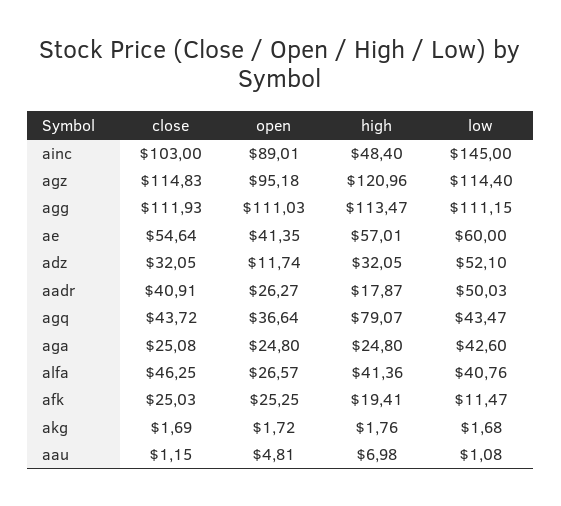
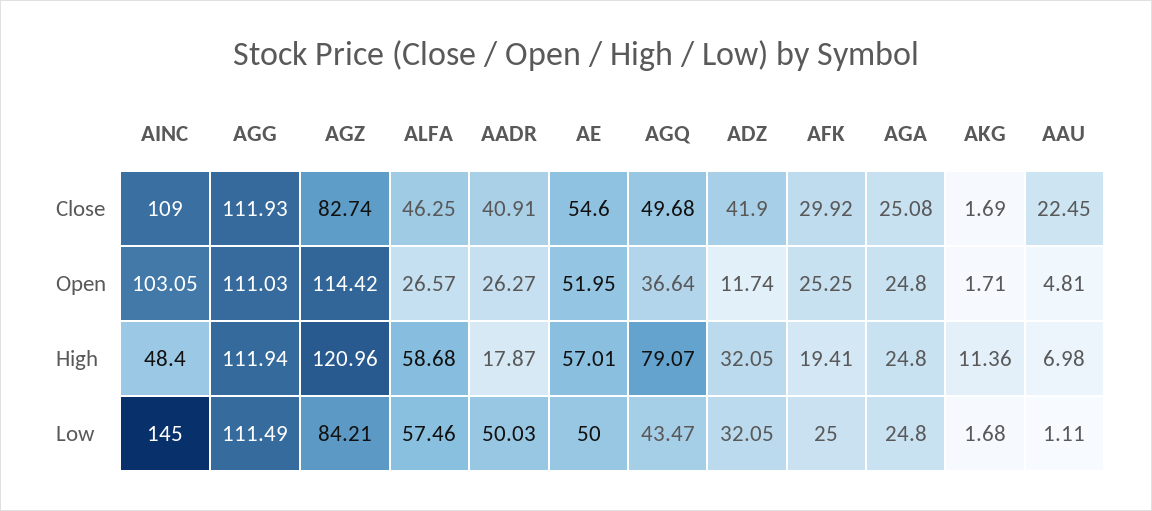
  {
    "close": {
-     "ainc": 103,
+     "ainc": 109,
-     "agz": 114.83,
+     "agz": 82.74,
      "agg": 111.93,
-     "ae": 54.64,
+     "ae": 54.6,
-     "adz": 32.05,
+     "adz": 41.9,
      "aadr": 40.91,
-     "agq": 43.72,
+     "agq": 49.68,
      "aga": 25.08,
      "alfa": 46.25,
-     "afk": 25.03,
+     "afk": 29.92,
      "akg": 1.69,
-     "aau": 1.15
+     "aau": 22.45
    },
    "open": {
-     "ainc": 89.01,
+     "ainc": 103.05,
-     "agz": 95.18,
+     "agz": 114.42,
      "agg": 111.03,
-     "ae": 41.35,
+     "ae": 51.95,
      "adz": 11.74,
      "aadr": 26.27,
      "agq": 36.64,
      "aga": 24.8,
      "alfa": 26.57,
      "afk": 25.25,
-     "akg": 1.72,
+     "akg": 1.71,
      "aau": 4.81
    },
    "high": {
      "ainc": 48.4,
      "agz": 120.96,
-     "agg": 113.47,
+     "agg": 111.94,
      "ae": 57.01,
      "adz": 32.05,
      "aadr": 17.87,
      "agq": 79.07,
      "aga": 24.8,
-     "alfa": 41.36,
+     "alfa": 58.68,
      "afk": 19.41,
-     "akg": 1.76,
+     "akg": 11.36,
      "aau": 6.98
    },
    "low": {
      "ainc": 145,
-     "agz": 114.4,
+     "agz": 84.21,
-     "agg": 111.15,
+     "agg": 111.49,
-     "ae": 60,
+     "ae": 50,
-     "adz": 52.1,
+     "adz": 32.05,
      "aadr": 50.03,
      "agq": 43.47,
-     "aga": 42.6,
+     "aga": 24.8,
-     "alfa": 40.76,
+     "alfa": 57.46,
-     "afk": 11.47,
+     "afk": 25,
      "akg": 1.68,
-     "aau": 1.08
+     "aau": 1.11
    }
  }

